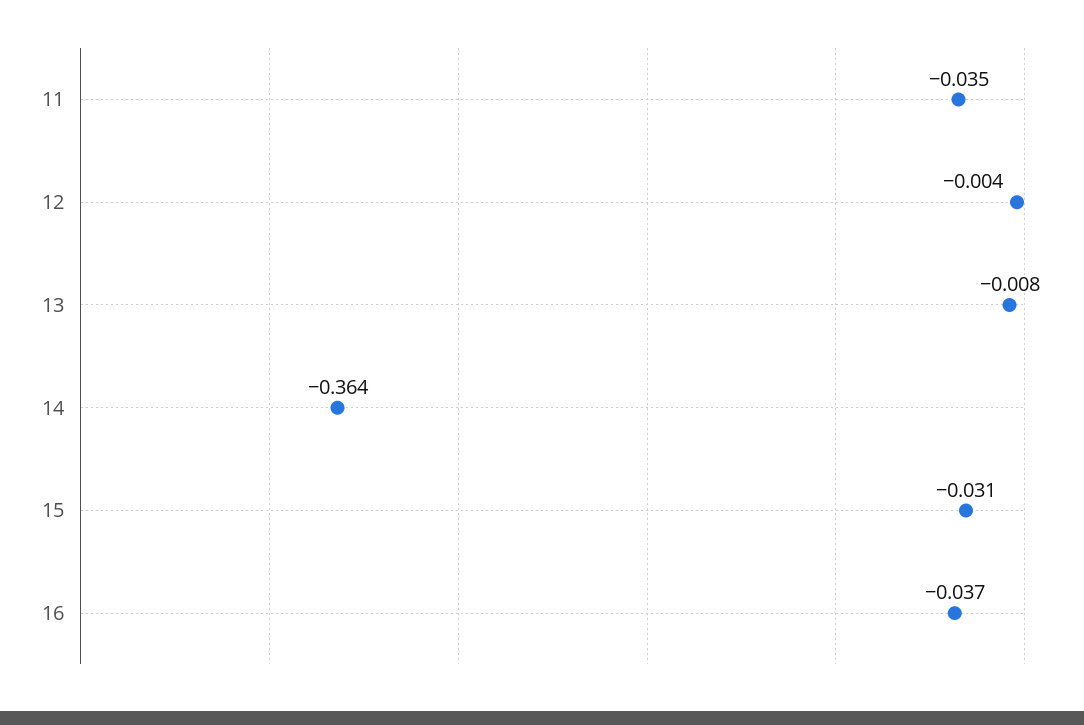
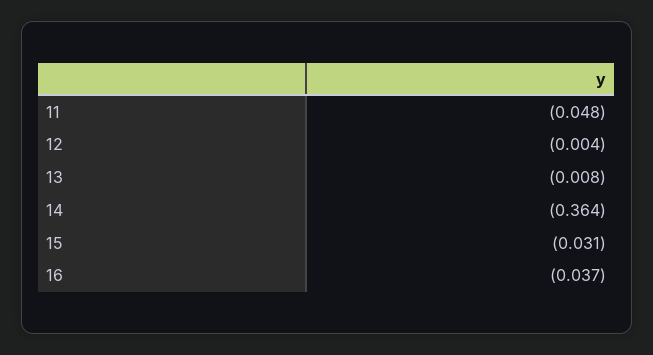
  {
-   "11": -0.035,
+   "11": -0.048,
    "12": -0.004,
    "13": -0.008,
    "14": -0.364,
    "15": -0.031,
    "16": -0.037
  }

